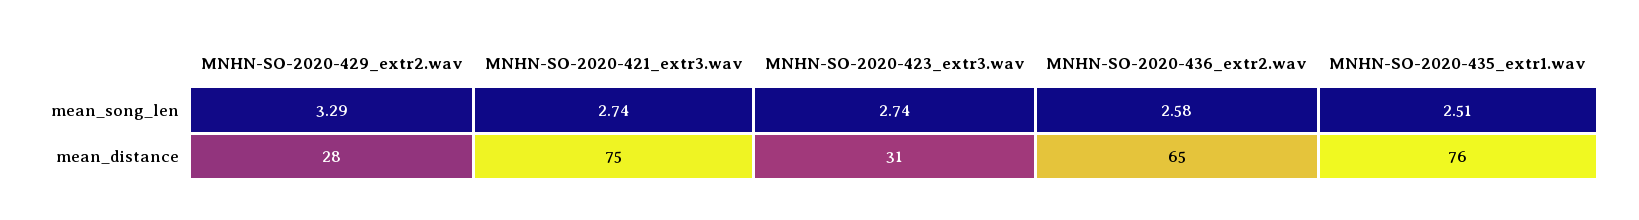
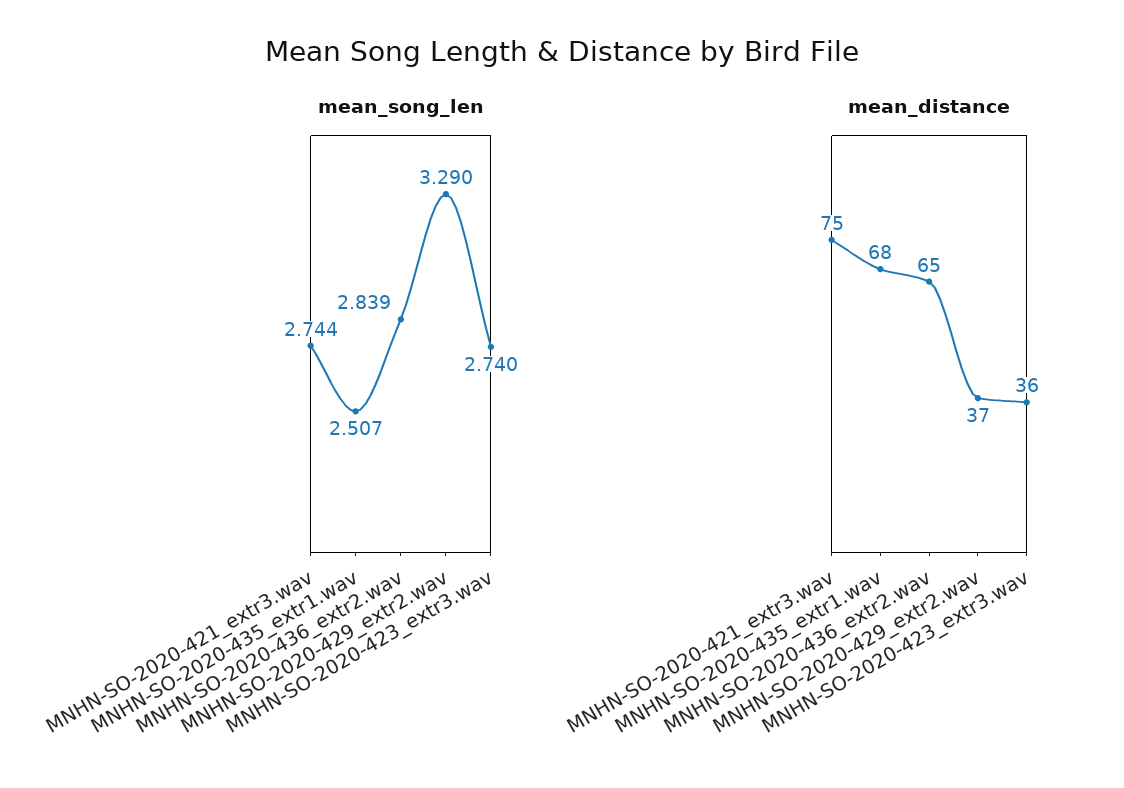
  {
    "mean_song_len": {
      "MNHN-SO-2020-429_extr2.wav": 3.29,
      "MNHN-SO-2020-421_extr3.wav": 2.744,
      "MNHN-SO-2020-423_extr3.wav": 2.74,
-     "MNHN-SO-2020-436_extr2.wav": 2.58,
+     "MNHN-SO-2020-436_extr2.wav": 2.839,
      "MNHN-SO-2020-435_extr1.wav": 2.507
    },
    "mean_distance": {
-     "MNHN-SO-2020-429_extr2.wav": 28,
+     "MNHN-SO-2020-429_extr2.wav": 37,
      "MNHN-SO-2020-421_extr3.wav": 75,
-     "MNHN-SO-2020-423_extr3.wav": 31,
+     "MNHN-SO-2020-423_extr3.wav": 36,
      "MNHN-SO-2020-436_extr2.wav": 65,
-     "MNHN-SO-2020-435_extr1.wav": 76
+     "MNHN-SO-2020-435_extr1.wav": 68
    }
  }

